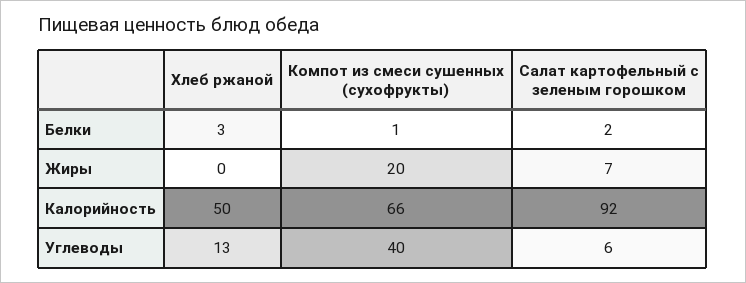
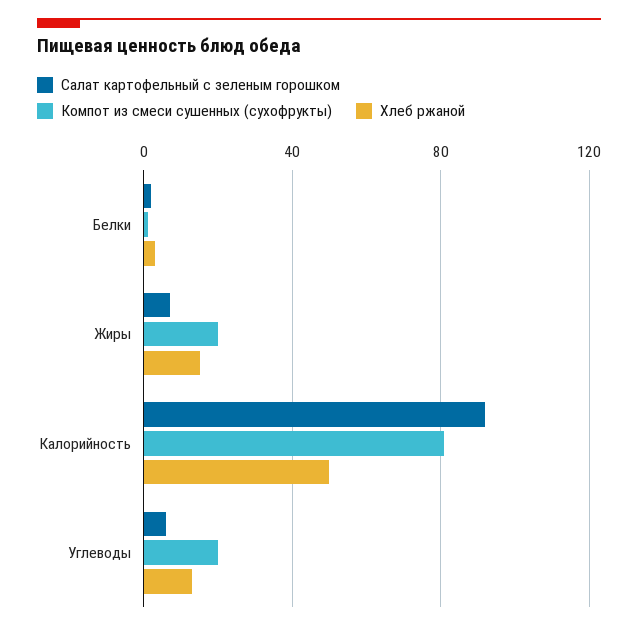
  {
    "Хлеб ржаной": {
      "Белки": 3,
-     "Жиры": 0,
+     "Жиры": 15,
      "Калорийность": 50,
      "Углеводы": 13
    },
    "Компот из смеси сушенных (сухофрукты)": {
      "Белки": 1,
      "Жиры": 20,
-     "Калорийность": 66,
+     "Калорийность": 80,
-     "Углеводы": 40
+     "Углеводы": 20
    },
    "Салат картофельный с зеленым горошком": {
      "Белки": 2,
      "Жиры": 7,
      "Калорийность": 92,
      "Углеводы": 6
    }
  }

